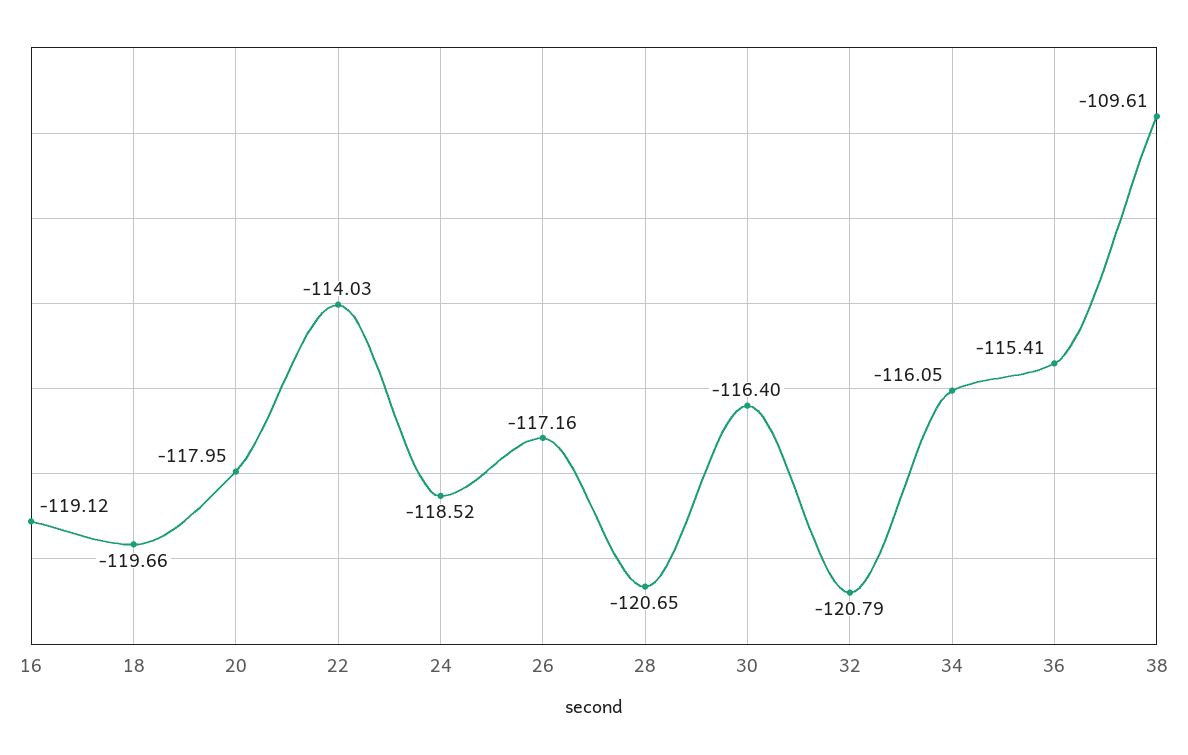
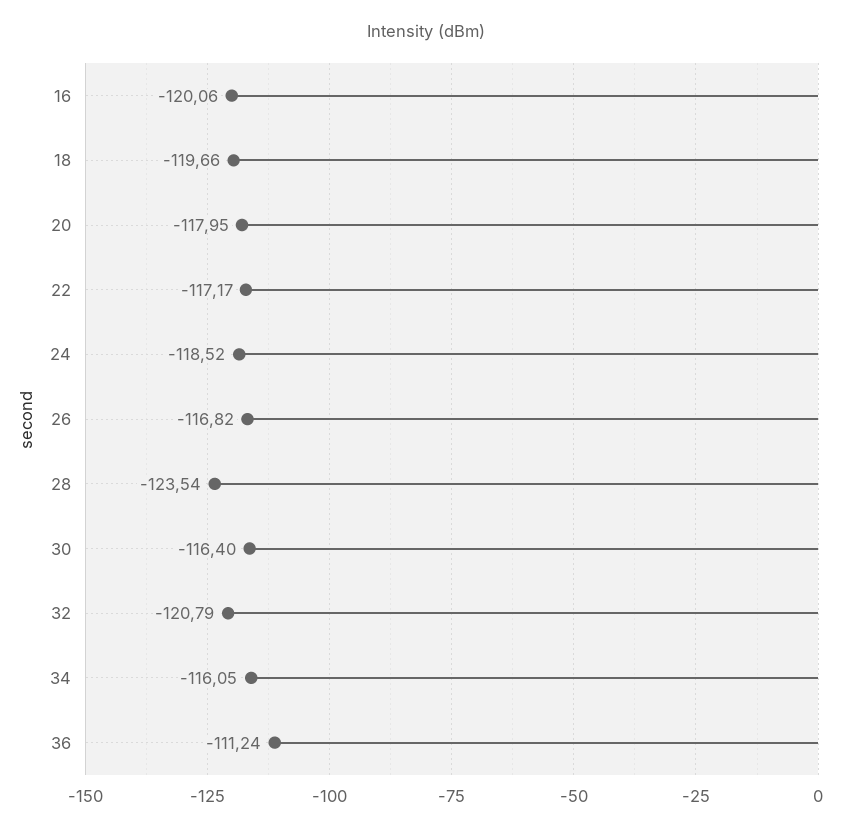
  {
-   "16": -119.12,
+   "16": -120.06,
    "18": -119.66,
    "20": -117.95,
-   "22": -114.03,
+   "22": -117.17,
    "24": -118.52,
-   "26": -117.16,
+   "26": -116.82,
-   "28": -120.65,
+   "28": -123.54,
    "30": -116.4,
    "32": -120.79,
    "34": -116.05,
-   "36": -115.41,
+   "36": -111.24
-   "38": -109.61
  }

